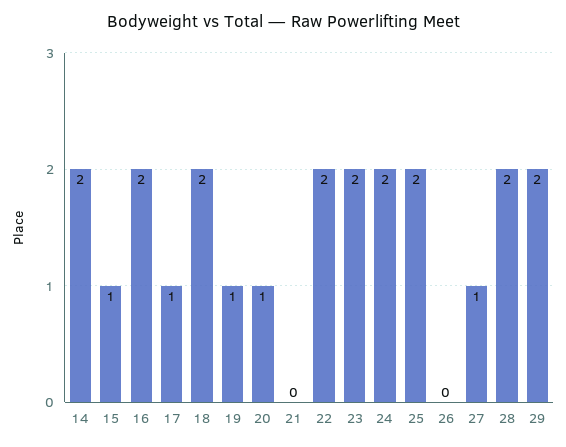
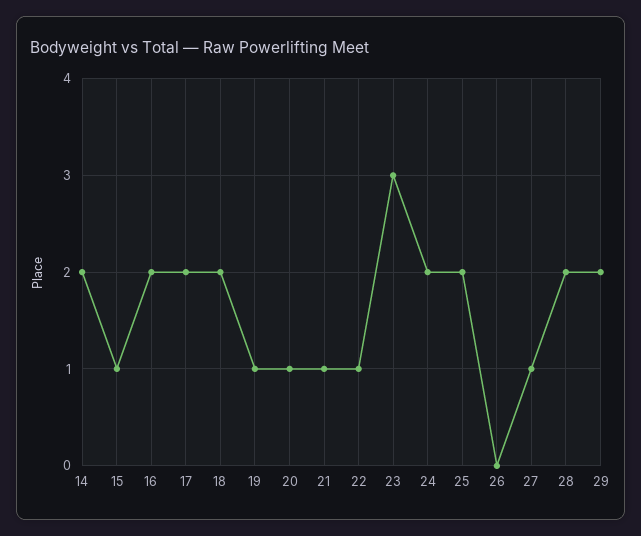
  {
    "14": 2,
    "15": 1,
    "16": 2,
-   "17": 1,
+   "17": 2,
    "18": 2,
    "19": 1,
    "20": 1,
-   "21": 0,
+   "21": 1,
-   "22": 2,
+   "22": 1,
-   "23": 2,
+   "23": 3,
    "24": 2,
    "25": 2,
    "26": 0,
    "27": 1,
    "28": 2,
    "29": 2
  }

